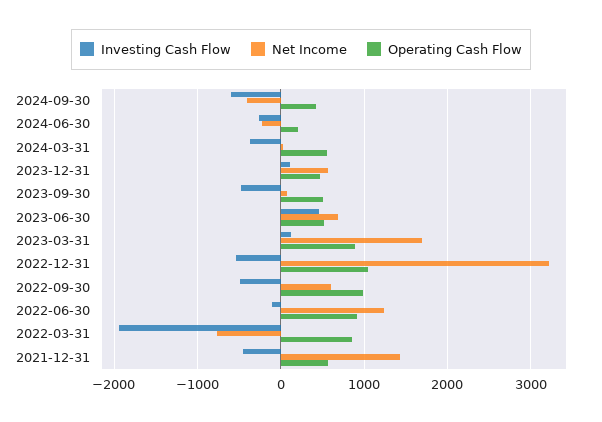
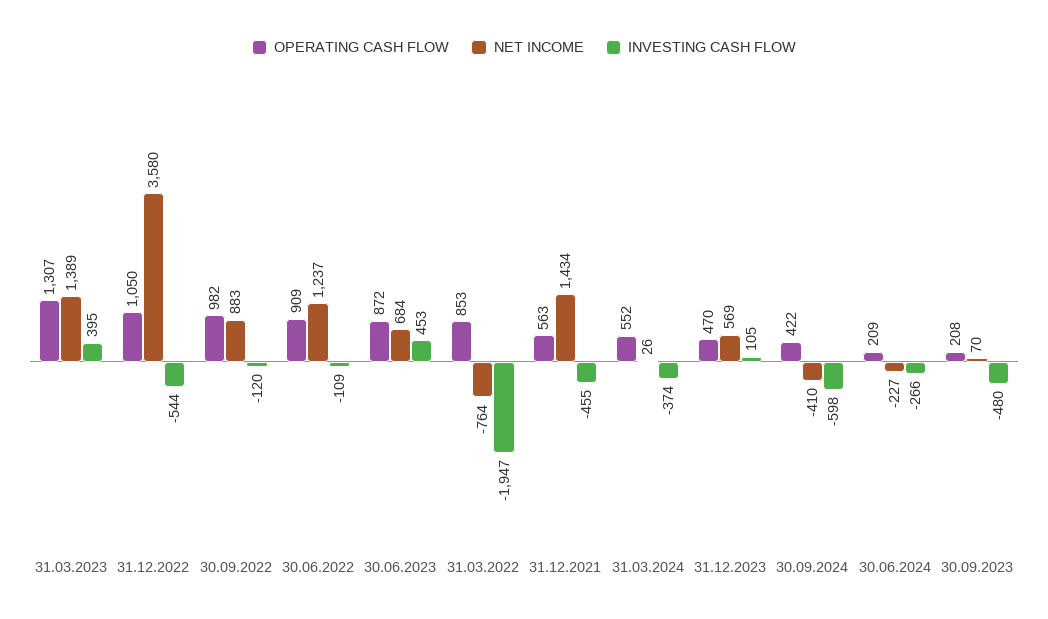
  {
    "Investing Cash Flow": {
      "2024-09-30": -598,
      "2024-06-30": -266,
      "2024-03-31": -374,
      "2023-12-31": 105,
      "2023-09-30": -480,
      "2023-06-30": 453,
-     "2023-03-31": 100,
+     "2023-03-31": 395,
      "2022-12-31": -544,
-     "2022-09-30": -500,
+     "2022-09-30": -120,
      "2022-06-30": -109,
      "2022-03-31": -1947,
      "2021-12-31": -455
    },
    "Net Income": {
      "2024-09-30": -410,
      "2024-06-30": -227,
      "2024-03-31": 26,
      "2023-12-31": 569,
      "2023-09-30": 70,
      "2023-06-30": 684,
-     "2023-03-31": 1700,
+     "2023-03-31": 1389,
-     "2022-12-31": 3200,
+     "2022-12-31": 3580,
-     "2022-09-30": 600,
+     "2022-09-30": 883,
      "2022-06-30": 1237,
      "2022-03-31": -764,
      "2021-12-31": 1434
    },
    "Operating Cash Flow": {
      "2024-09-30": 422,
      "2024-06-30": 209,
      "2024-03-31": 552,
      "2023-12-31": 470,
-     "2023-09-30": 500,
+     "2023-09-30": 208,
-     "2023-06-30": 500,
+     "2023-06-30": 872,
-     "2023-03-31": 900,
+     "2023-03-31": 1307,
      "2022-12-31": 1050,
      "2022-09-30": 982,
      "2022-06-30": 909,
      "2022-03-31": 853,
      "2021-12-31": 563
    }
  }

